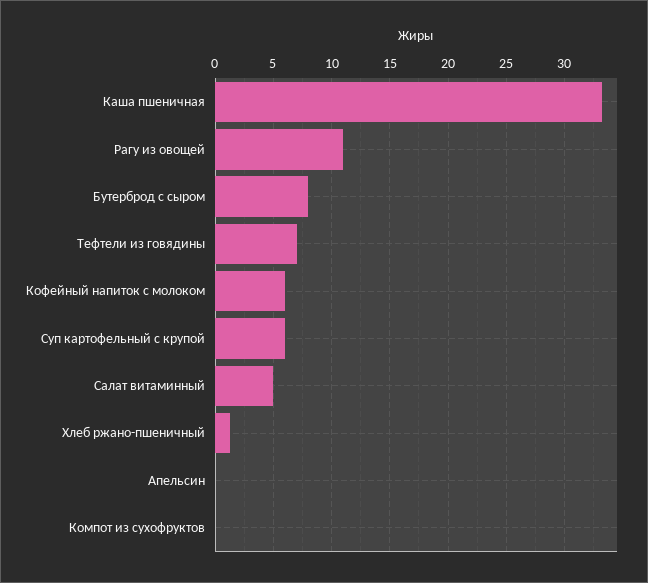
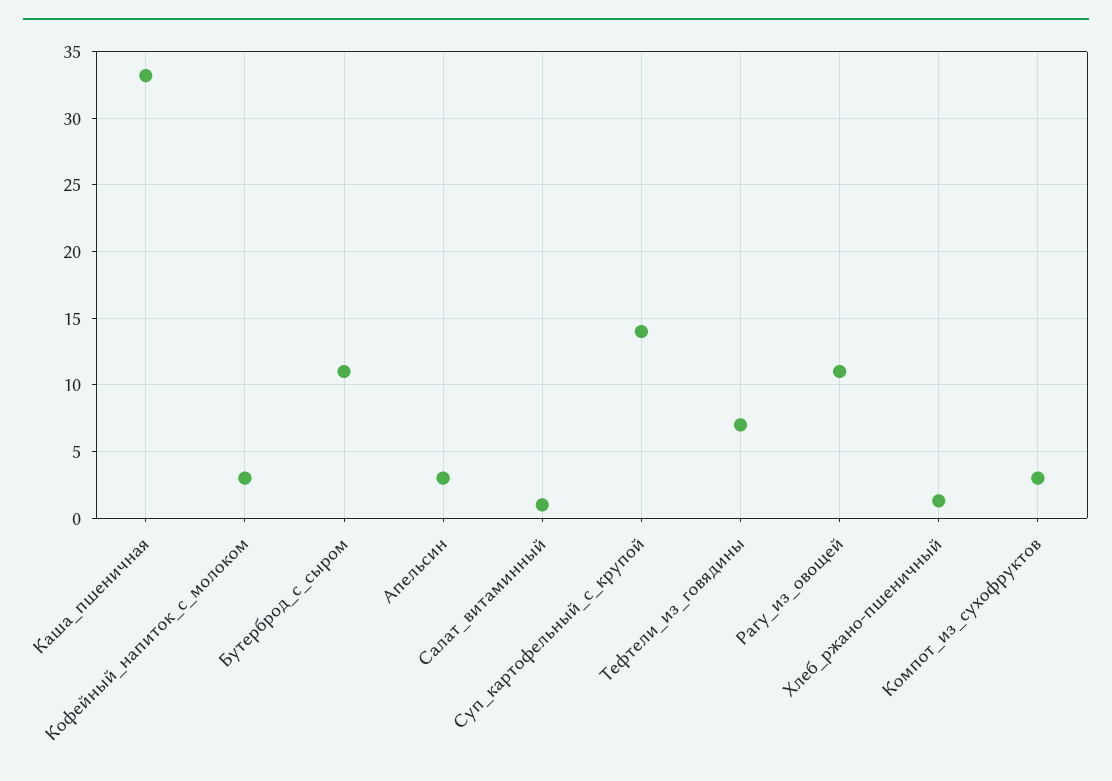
  {
    "Каша пшеничная": 33,
    "Рагу из овощей": 11,
-   "Бутерброд с сыром": 8,
+   "Бутерброд с сыром": 11,
    "Тефтели из говядины": 7,
-   "Кофейный напиток с молоком": 6,
+   "Кофейный напиток с молоком": 3,
-   "Суп картофельный с крупой": 6,
+   "Суп картофельный с крупой": 14,
-   "Салат витаминный": 5,
+   "Салат витаминный": 1,
    "Хлеб ржано-пшеничный": 1.5,
-   "Апельсин": 0,
+   "Апельсин": 3,
-   "Компот из сухофруктов": 0
+   "Компот из сухофруктов": 3
  }

